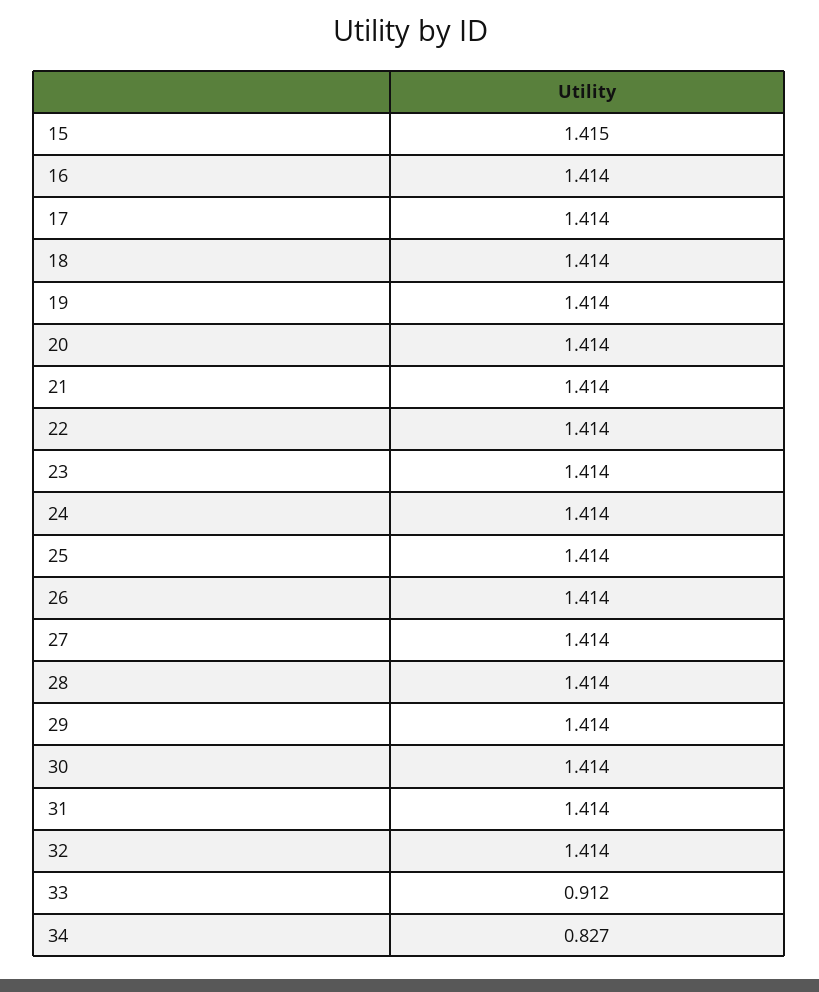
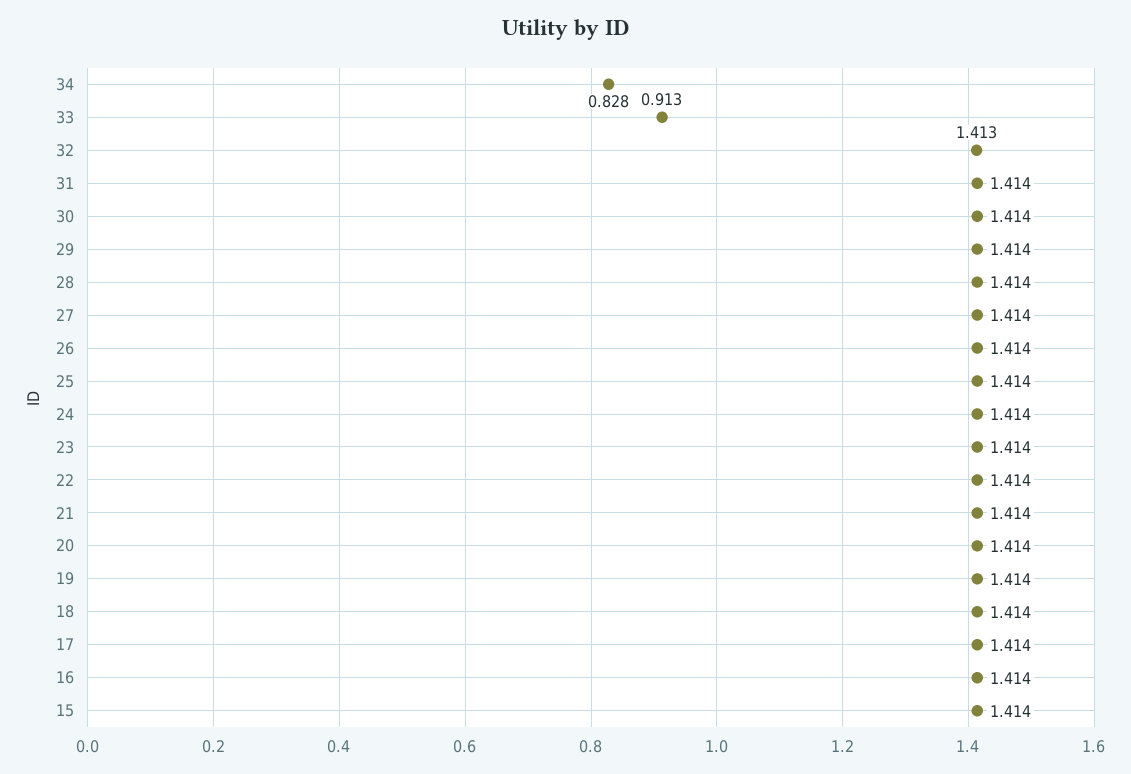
  {
-   "15": 1.415,
+   "15": 1.414,
    "16": 1.414,
    "17": 1.414,
    "18": 1.414,
    "19": 1.414,
    "20": 1.414,
    "21": 1.414,
    "22": 1.414,
    "23": 1.414,
    "24": 1.414,
    "25": 1.414,
    "26": 1.414,
    "27": 1.414,
    "28": 1.414,
    "29": 1.414,
    "30": 1.414,
    "31": 1.414,
-   "32": 1.414,
+   "32": 1.413,
-   "33": 0.912,
+   "33": 0.913,
-   "34": 0.827
+   "34": 0.828
  }

